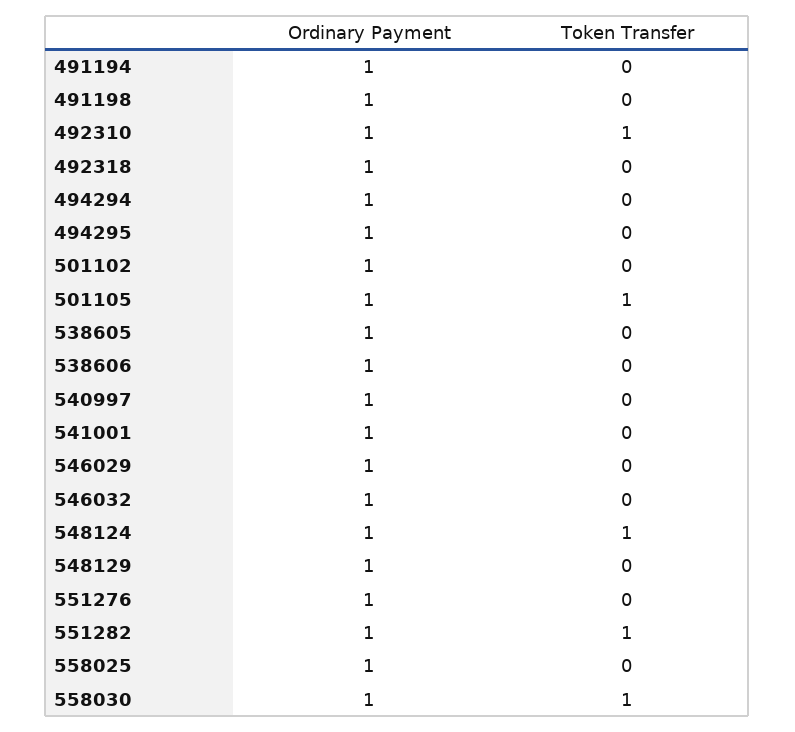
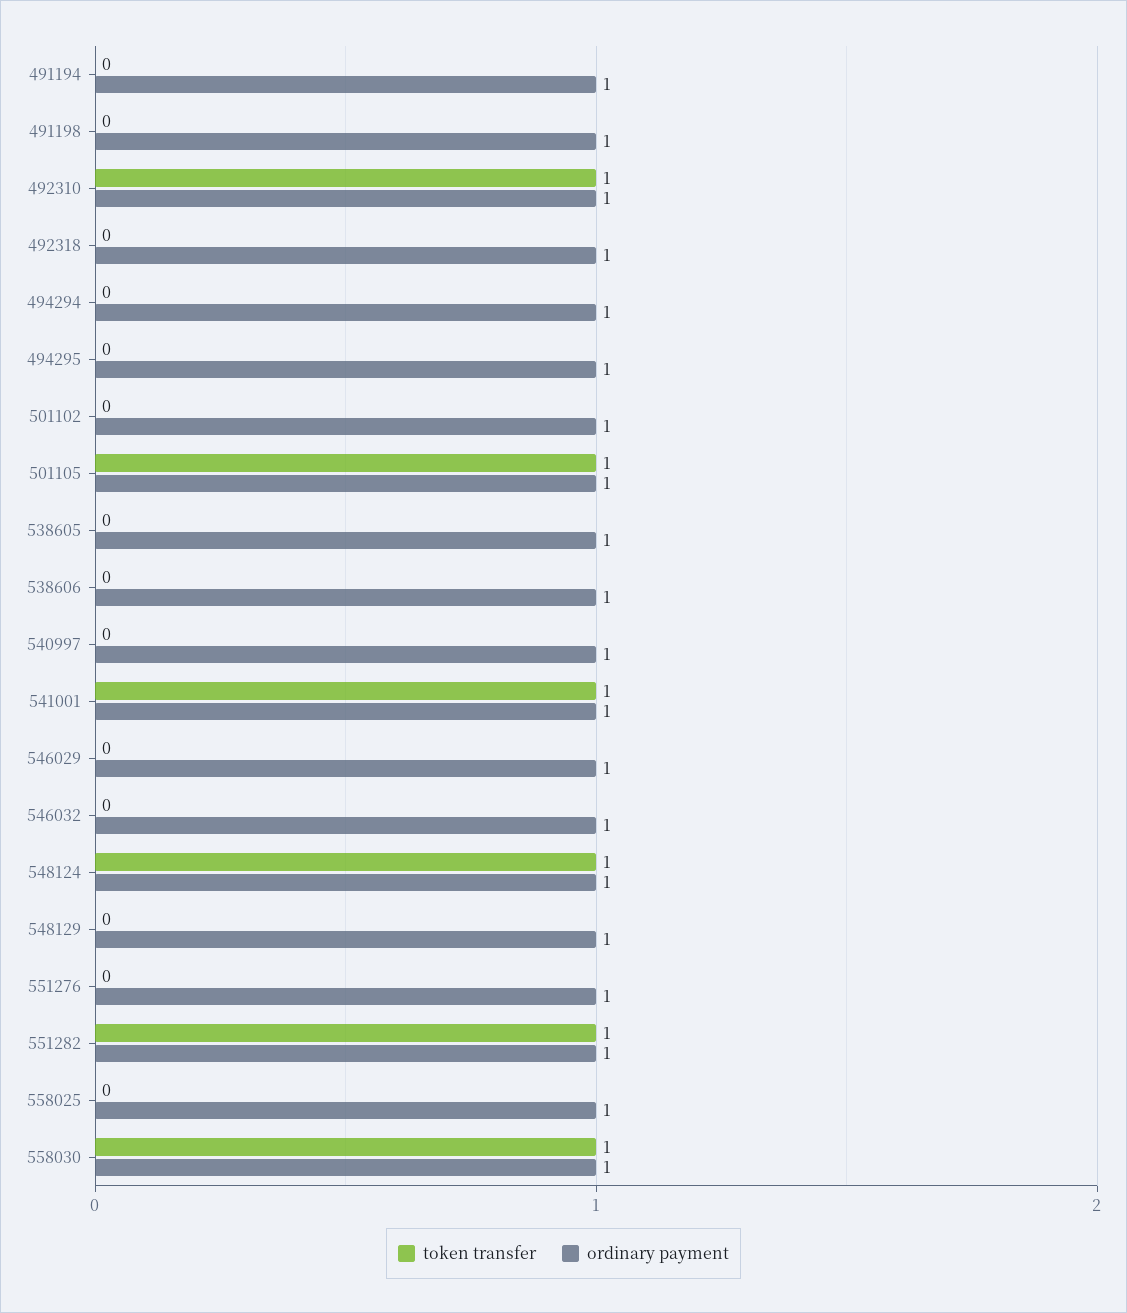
  {
    "Ordinary Payment": {
      "491194": 1,
      "491198": 1,
      "492310": 1,
      "492318": 1,
      "494294": 1,
      "494295": 1,
      "501102": 1,
      "501105": 1,
      "538605": 1,
      "538606": 1,
      "540997": 1,
      "541001": 1,
      "546029": 1,
      "546032": 1,
      "548124": 1,
      "548129": 1,
      "551276": 1,
      "551282": 1,
      "558025": 1,
      "558030": 1
    },
    "Token Transfer": {
      "491194": 0,
      "491198": 0,
      "492310": 1,
      "492318": 0,
      "494294": 0,
      "494295": 0,
      "501102": 0,
      "501105": 1,
      "538605": 0,
      "538606": 0,
      "540997": 0,
-     "541001": 0,
+     "541001": 1,
      "546029": 0,
      "546032": 0,
      "548124": 1,
      "548129": 0,
      "551276": 0,
      "551282": 1,
      "558025": 0,
      "558030": 1
    }
  }

